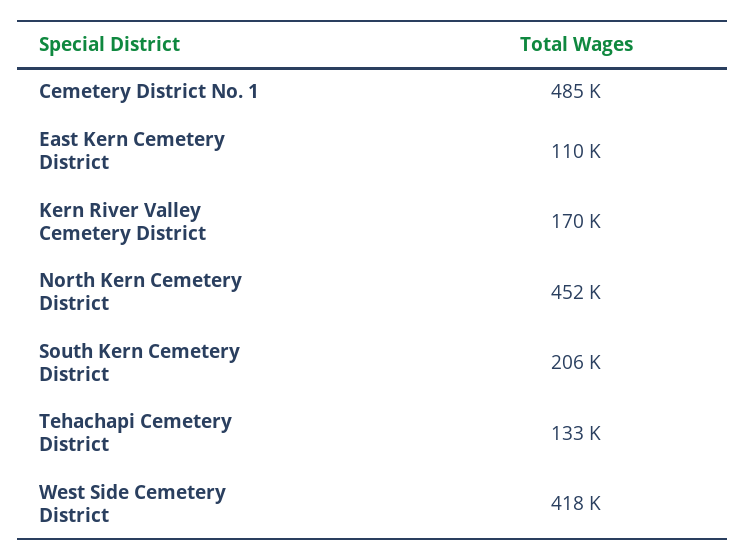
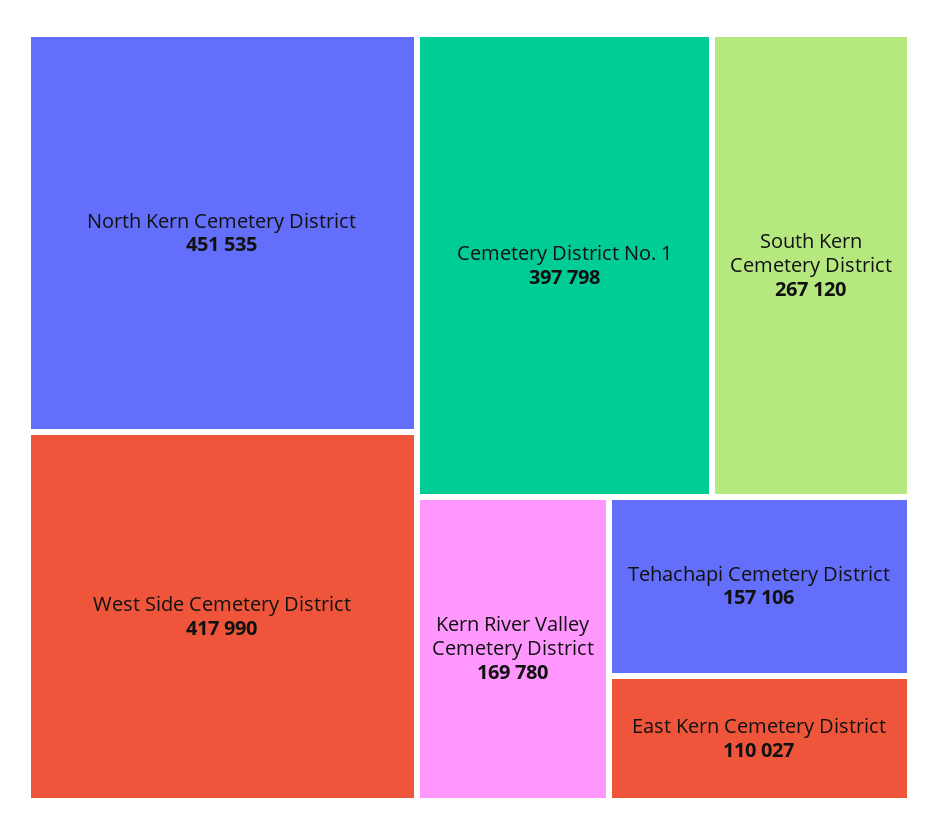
  {
-   "Cemetery District No. 1": 485000,
+   "Cemetery District No. 1": 397798,
    "East Kern Cemetery District": 110027,
    "Kern River Valley Cemetery District": 169780,
    "North Kern Cemetery District": 451535,
-   "South Kern Cemetery District": 206000,
+   "South Kern Cemetery District": 267120,
-   "Tehachapi Cemetery District": 133000,
+   "Tehachapi Cemetery District": 157106,
    "West Side Cemetery District": 417990
  }

